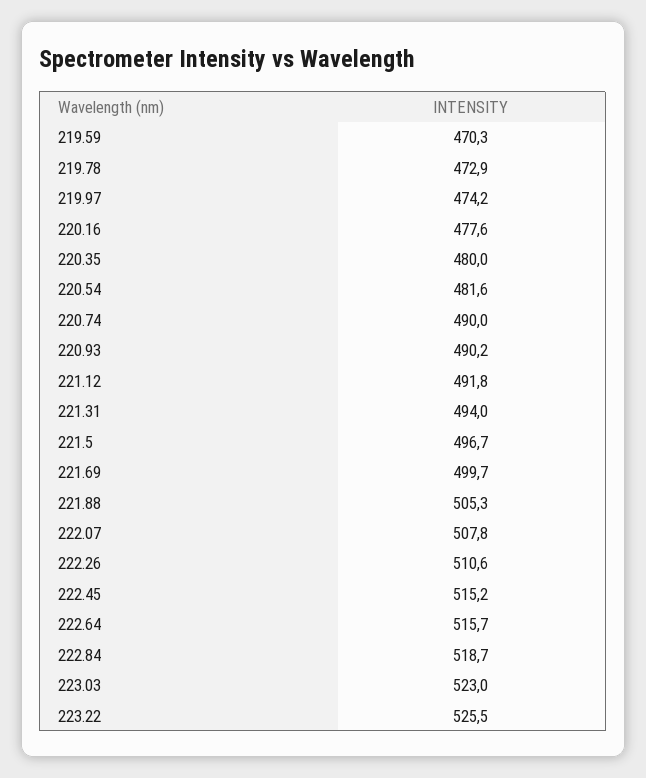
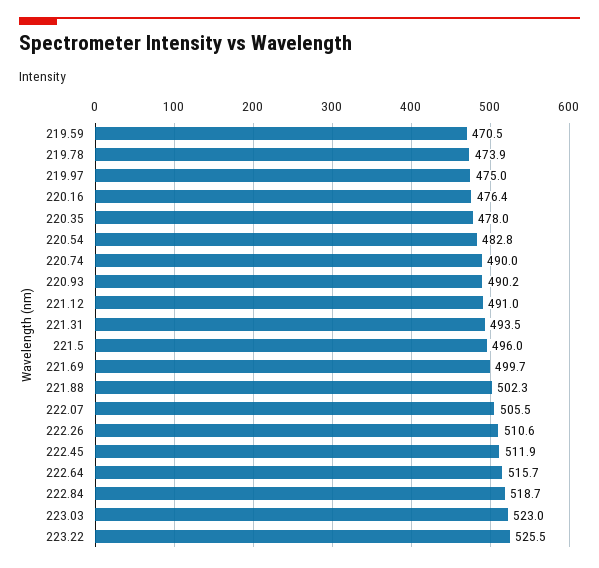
  {
-   "219.59": 470.3,
+   "219.59": 470.5,
-   "219.78": 472.9,
+   "219.78": 473.9,
-   "219.97": 474.2,
+   "219.97": 475,
-   "220.16": 477.6,
+   "220.16": 476.4,
-   "220.35": 480,
+   "220.35": 478,
-   "220.54": 481.6,
+   "220.54": 482.8,
    "220.74": 490,
    "220.93": 490.2,
-   "221.12": 491.8,
+   "221.12": 491,
-   "221.31": 494,
+   "221.31": 493.5,
-   "221.5": 496.7,
+   "221.5": 496,
    "221.69": 499.7,
-   "221.88": 505.3,
+   "221.88": 502.3,
-   "222.07": 507.8,
+   "222.07": 505.5,
    "222.26": 510.6,
-   "222.45": 515.2,
+   "222.45": 511.9,
    "222.64": 515.7,
    "222.84": 518.7,
    "223.03": 523,
    "223.22": 525.5
  }

